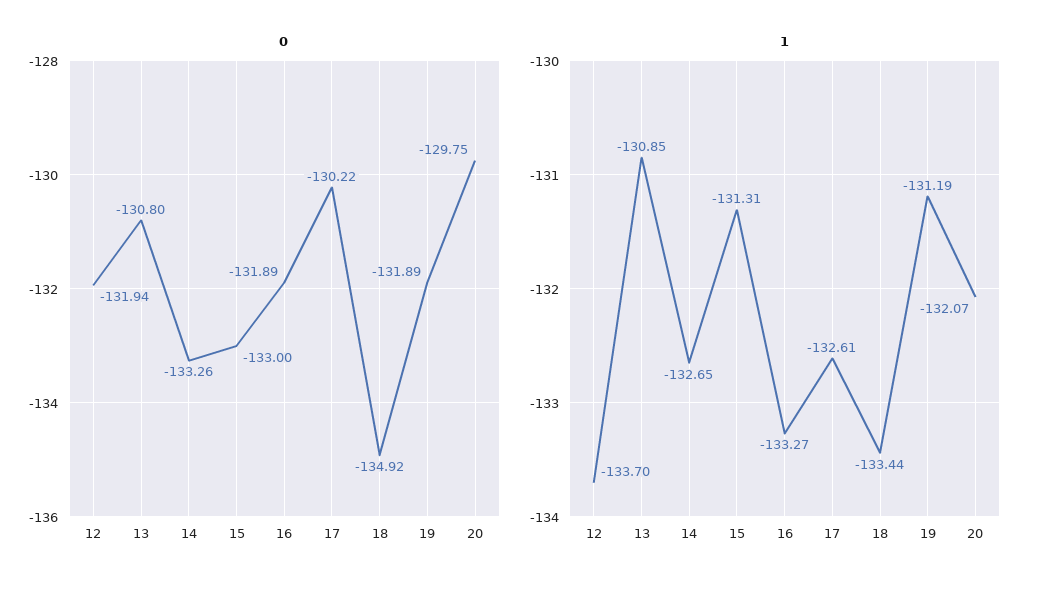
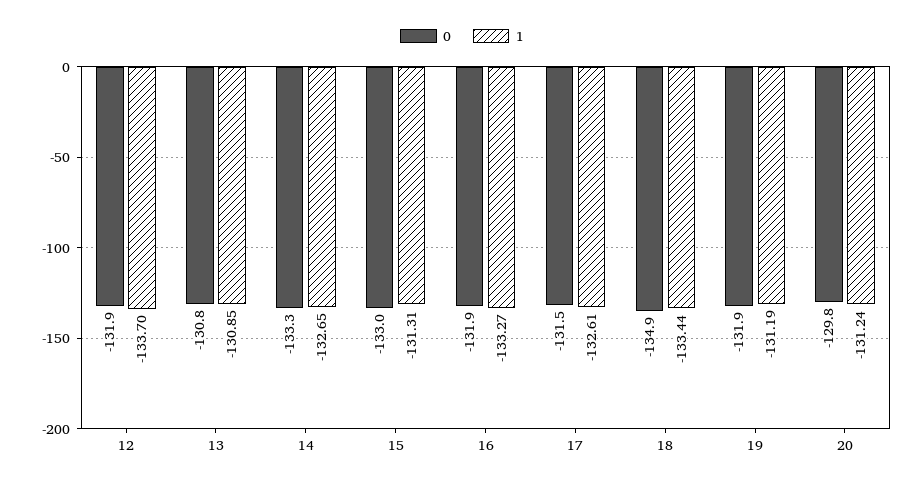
  {
    "0": {
      "12": -131.94,
      "13": -130.8,
      "14": -133.26,
      "15": -133,
      "16": -131.89,
-     "17": -130.22,
+     "17": -131.5,
      "18": -134.92,
      "19": -131.89,
      "20": -129.75
    },
    "1": {
      "12": -133.7,
      "13": -130.85,
      "14": -132.65,
      "15": -131.31,
      "16": -133.27,
      "17": -132.61,
      "18": -133.44,
      "19": -131.19,
-     "20": -132.07
+     "20": -131.24
    }
  }

